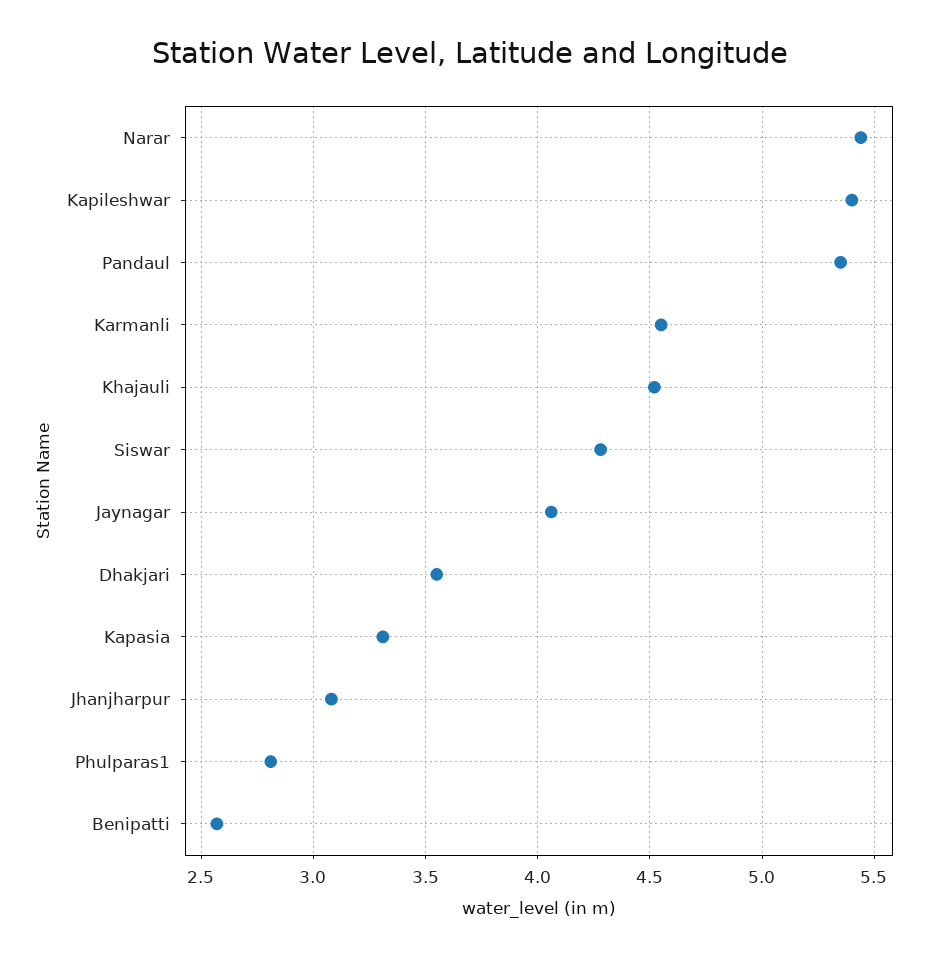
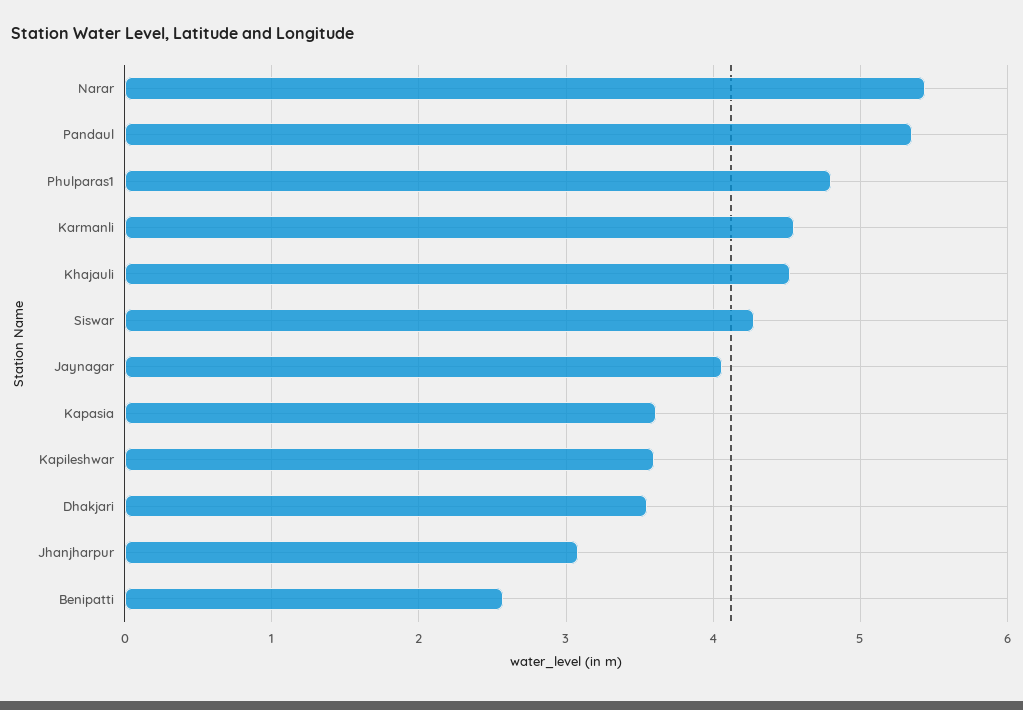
  {
    "Narar": 5.45,
-   "Kapileshwar": 5.4,
+   "Kapileshwar": 3.6,
    "Pandaul": 5.35,
    "Karmanli": 4.55,
    "Khajauli": 4.5,
    "Siswar": 4.3,
    "Jaynagar": 4.05,
    "Dhakjari": 3.55,
-   "Kapasia": 3.3,
+   "Kapasia": 3.6,
    "Jhanjharpur": 3.1,
-   "Phulparas1": 2.8,
+   "Phulparas1": 4.8,
    "Benipatti": 2.55
  }

